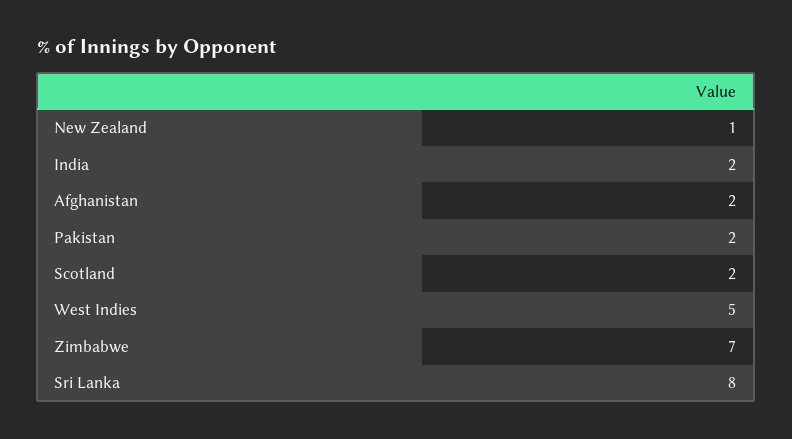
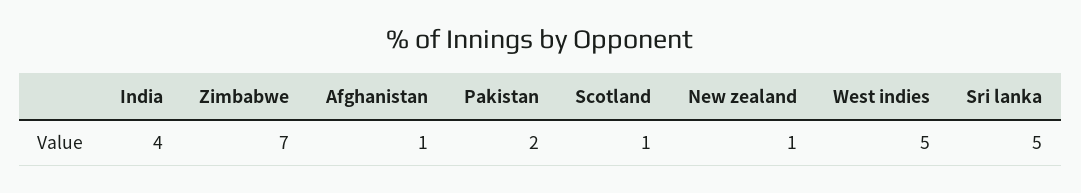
  {
    "New Zealand": 1,
-   "India": 2,
+   "India": 4,
-   "Afghanistan": 2,
+   "Afghanistan": 1,
    "Pakistan": 2,
-   "Scotland": 2,
+   "Scotland": 1,
    "West Indies": 5,
    "Zimbabwe": 7,
-   "Sri Lanka": 8
+   "Sri Lanka": 5
  }

